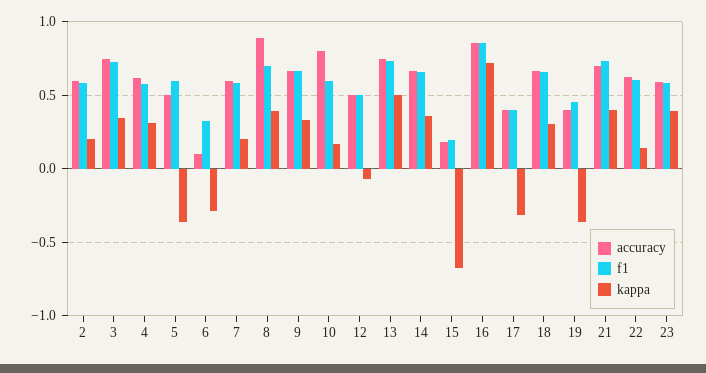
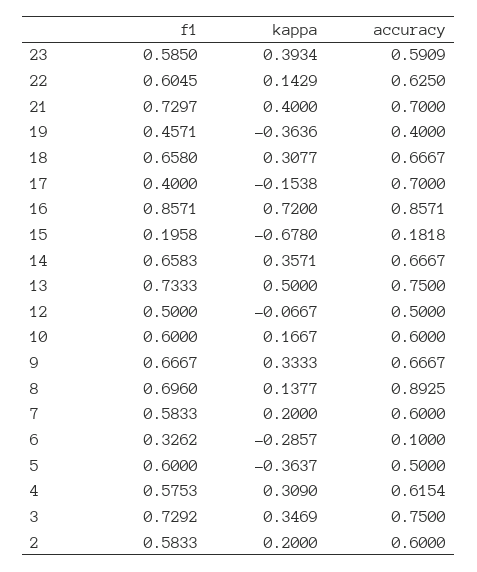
  {
    "accuracy": {
      "2": 0.6,
      "3": 0.75,
      "4": 0.6154,
      "5": 0.5,
      "6": 0.1,
      "7": 0.6,
      "8": 0.8925,
      "9": 0.6667,
-     "10": 0.8,
+     "10": 0.6,
      "12": 0.5,
      "13": 0.75,
      "14": 0.6667,
      "15": 0.1818,
      "16": 0.8571,
-     "17": 0.4,
+     "17": 0.7,
      "18": 0.6667,
      "19": 0.4,
      "21": 0.7,
      "22": 0.625,
      "23": 0.5909
    },
    "f1": {
      "2": 0.5833,
      "3": 0.7292,
      "4": 0.5753,
      "5": 0.6,
      "6": 0.3262,
      "7": 0.5833,
      "8": 0.696,
      "9": 0.6667,
      "10": 0.6,
      "12": 0.5,
      "13": 0.7333,
      "14": 0.6583,
      "15": 0.1958,
      "16": 0.8571,
      "17": 0.4,
      "18": 0.658,
      "19": 0.4571,
      "21": 0.7297,
      "22": 0.6045,
      "23": 0.585
    },
    "kappa": {
      "2": 0.2,
      "3": 0.3469,
      "4": 0.309,
      "5": -0.3637,
      "6": -0.2857,
      "7": 0.2,
-     "8": 0.4,
+     "8": 0.1377,
      "9": 0.3333,
      "10": 0.1667,
      "12": -0.0667,
      "13": 0.5,
      "14": 0.3571,
      "15": -0.678,
      "16": 0.72,
-     "17": -0.3,
+     "17": -0.1538,
      "18": 0.3077,
      "19": -0.3636,
      "21": 0.4,
      "22": 0.1429,
      "23": 0.3934
    }
  }

